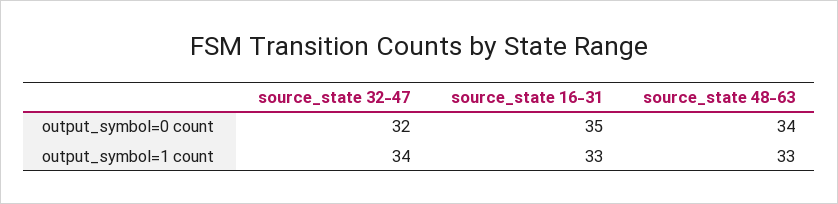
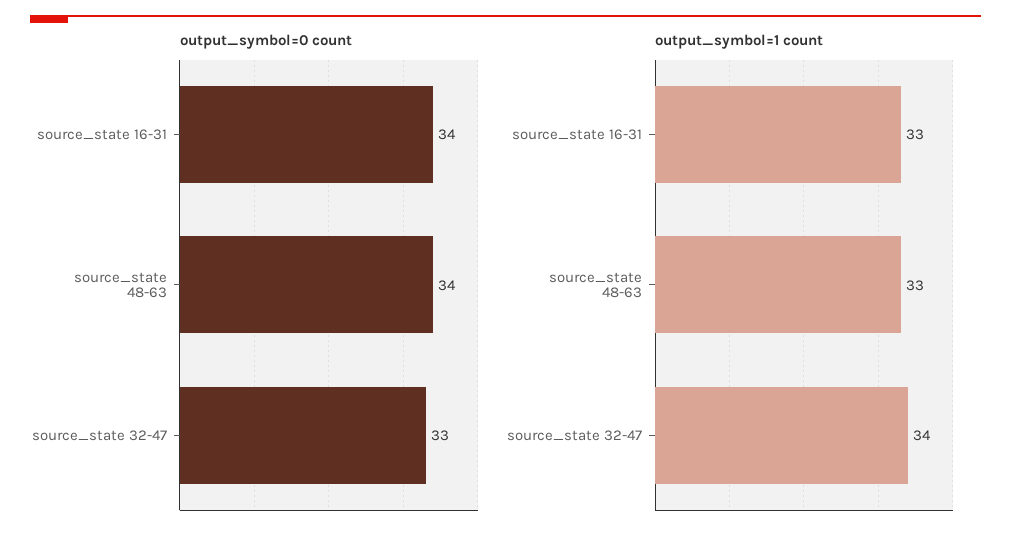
  {
    "output_symbol=0 count": {
-     "source_state 32-47": 32,
+     "source_state 32-47": 33,
-     "source_state 16-31": 35,
+     "source_state 16-31": 34,
      "source_state 48-63": 34
    },
    "output_symbol=1 count": {
      "source_state 32-47": 34,
      "source_state 16-31": 33,
      "source_state 48-63": 33
    }
  }

